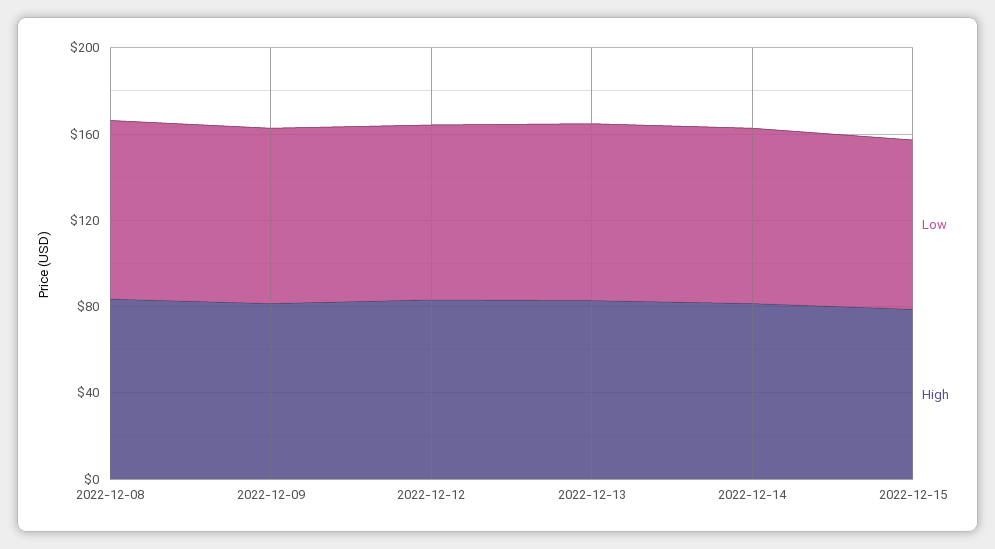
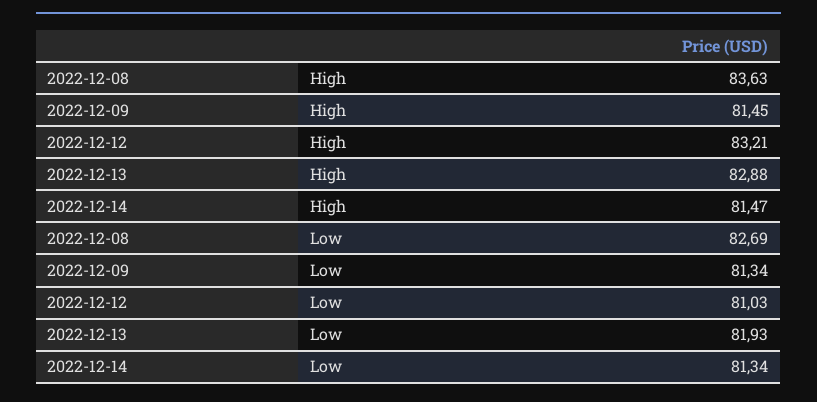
  {
    "Low": {
      "2022-12-08": 82.69,
      "2022-12-09": 81.34,
      "2022-12-12": 81.03,
      "2022-12-13": 81.93,
-     "2022-12-14": 81.34,
+     "2022-12-14": 81.34
-     "2022-12-15": 80
    },
    "High": {
      "2022-12-08": 83.63,
      "2022-12-09": 81.45,
      "2022-12-12": 83.21,
      "2022-12-13": 82.88,
-     "2022-12-14": 81.47,
+     "2022-12-14": 81.47
-     "2022-12-15": 80
    }
  }

